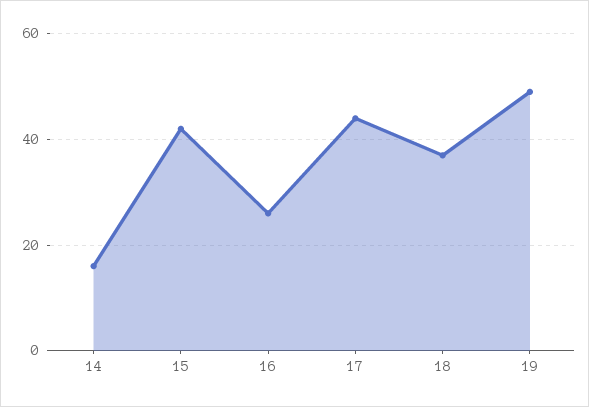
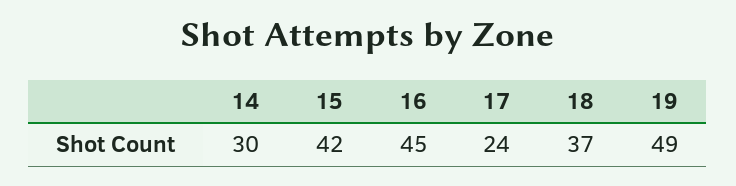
  {
-   "14": 15,
+   "14": 30,
    "15": 42,
-   "16": 25,
+   "16": 45,
-   "17": 45,
+   "17": 24,
    "18": 37,
    "19": 49
  }

